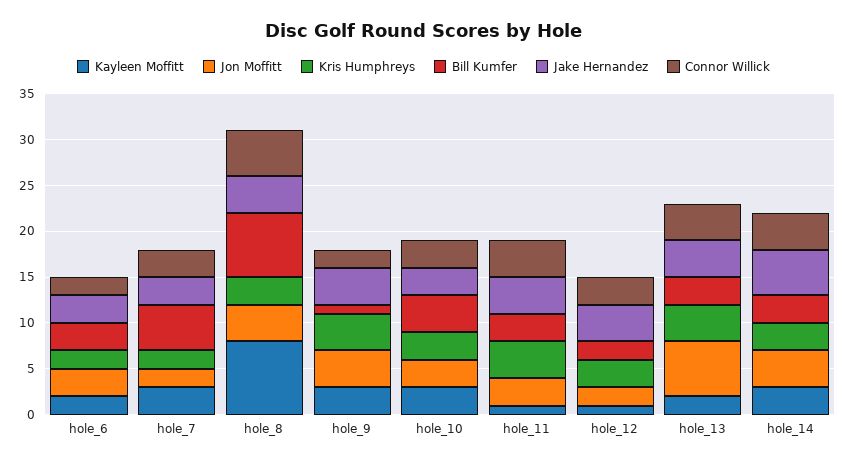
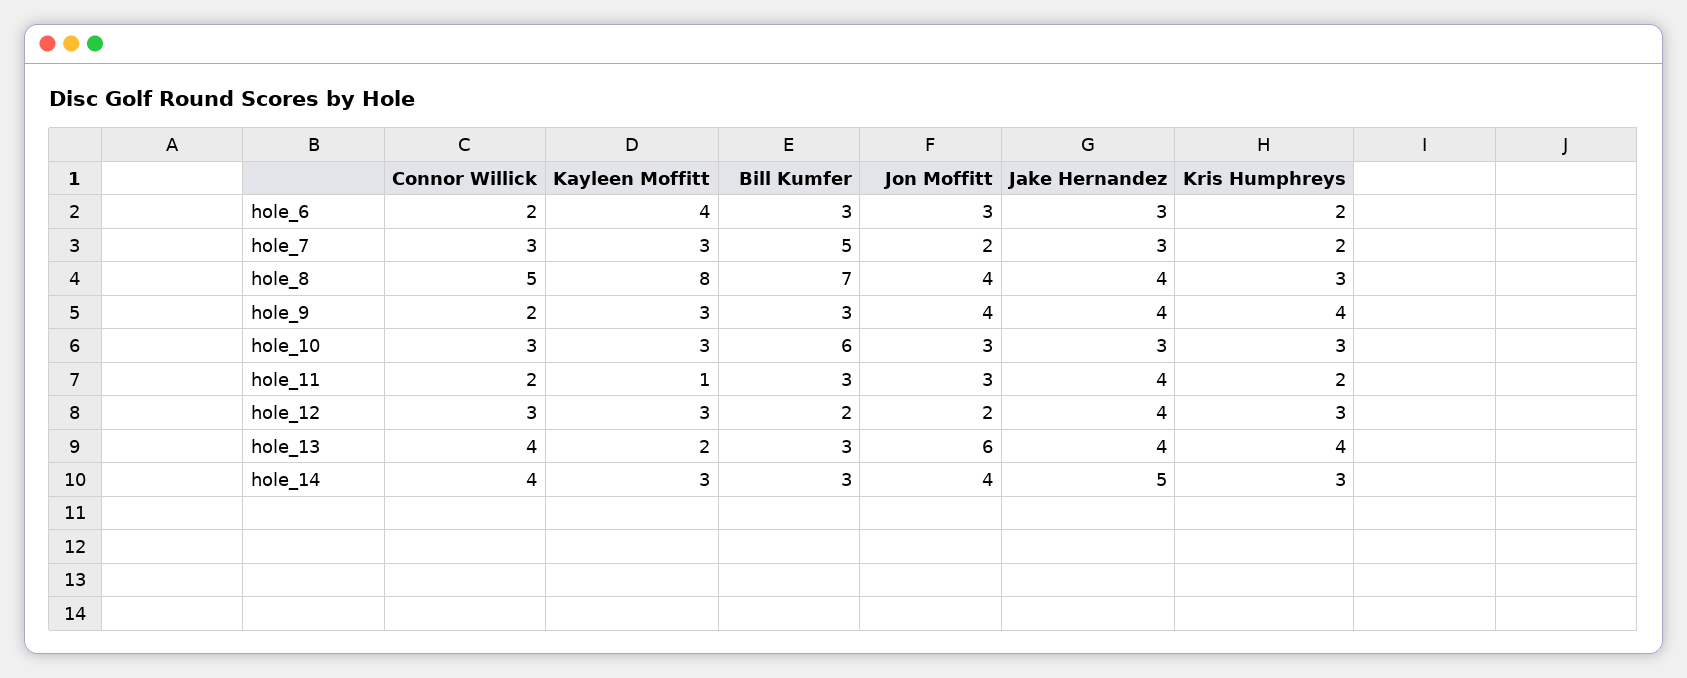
  {
    "Kayleen Moffitt": {
-     "hole_6": 2,
+     "hole_6": 4,
      "hole_7": 3,
      "hole_8": 8,
      "hole_9": 3,
      "hole_10": 3,
      "hole_11": 1,
-     "hole_12": 1,
+     "hole_12": 3,
      "hole_13": 2,
      "hole_14": 3
    },
    "Jon Moffitt": {
      "hole_6": 3,
      "hole_7": 2,
      "hole_8": 4,
      "hole_9": 4,
      "hole_10": 3,
      "hole_11": 3,
      "hole_12": 2,
      "hole_13": 6,
      "hole_14": 4
    },
    "Kris Humphreys": {
      "hole_6": 2,
      "hole_7": 2,
      "hole_8": 3,
      "hole_9": 4,
      "hole_10": 3,
-     "hole_11": 4,
+     "hole_11": 2,
      "hole_12": 3,
      "hole_13": 4,
      "hole_14": 3
    },
    "Bill Kumfer": {
      "hole_6": 3,
      "hole_7": 5,
      "hole_8": 7,
-     "hole_9": 1,
+     "hole_9": 3,
-     "hole_10": 4,
+     "hole_10": 6,
      "hole_11": 3,
      "hole_12": 2,
      "hole_13": 3,
      "hole_14": 3
    },
    "Jake Hernandez": {
      "hole_6": 3,
      "hole_7": 3,
      "hole_8": 4,
      "hole_9": 4,
      "hole_10": 3,
      "hole_11": 4,
      "hole_12": 4,
      "hole_13": 4,
      "hole_14": 5
    },
    "Connor Willick": {
      "hole_6": 2,
      "hole_7": 3,
      "hole_8": 5,
      "hole_9": 2,
      "hole_10": 3,
-     "hole_11": 4,
+     "hole_11": 2,
      "hole_12": 3,
      "hole_13": 4,
      "hole_14": 4
    }
  }

